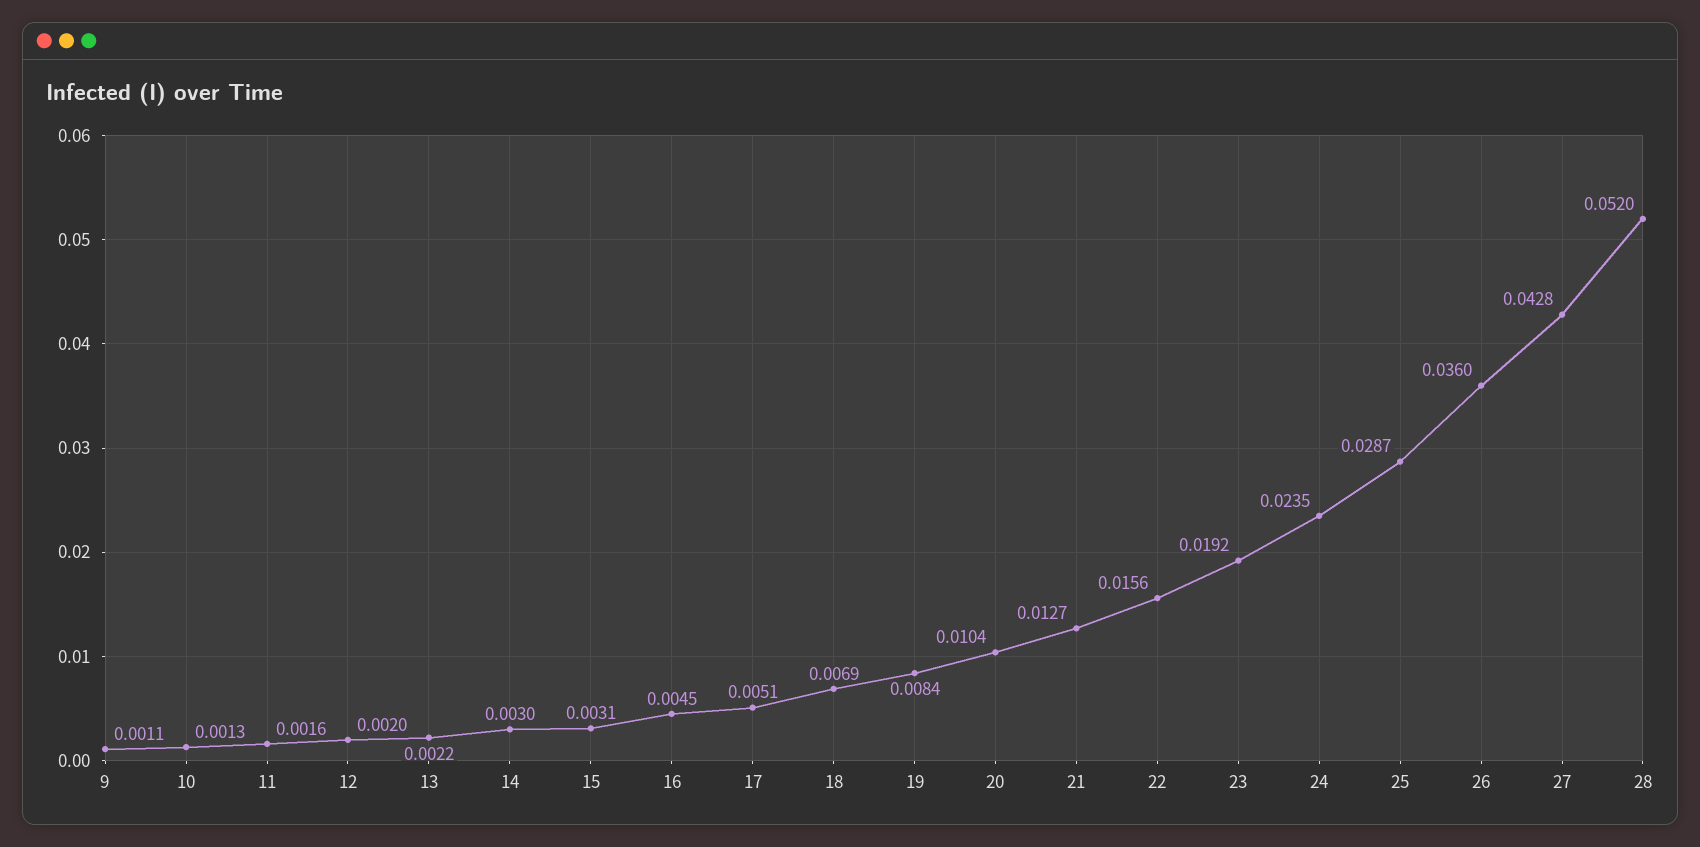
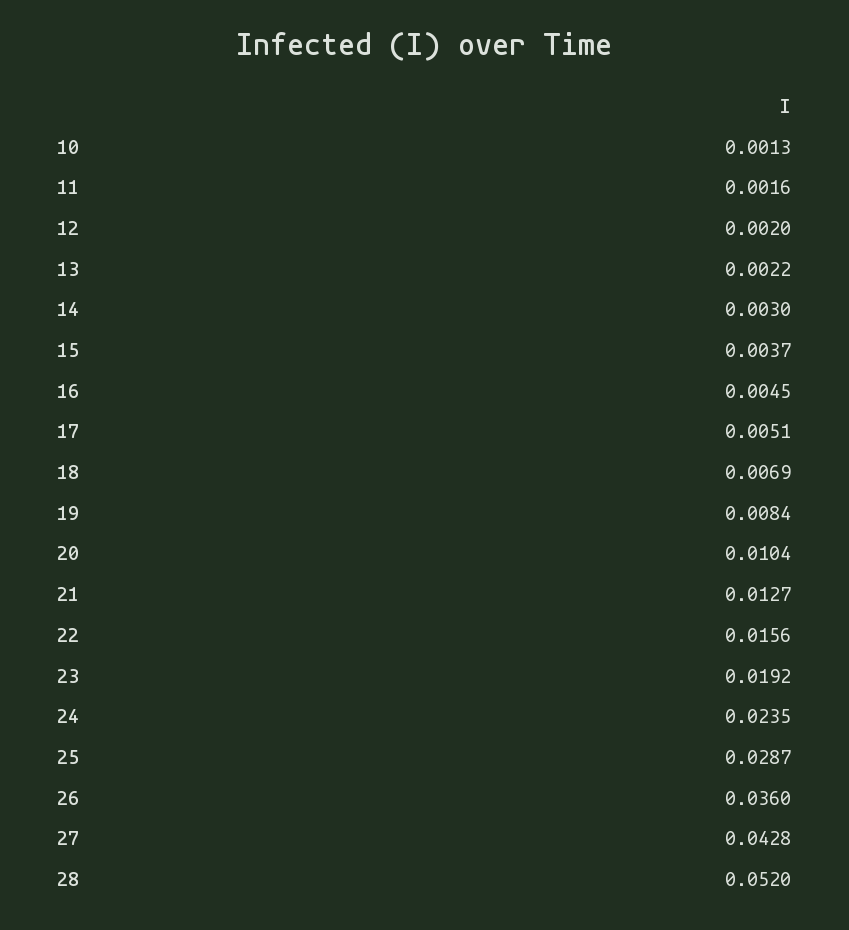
  {
-   "9": 0.0011,
    "10": 0.0013,
    "11": 0.0016,
    "12": 0.002,
    "13": 0.0022,
    "14": 0.003,
-   "15": 0.0031,
+   "15": 0.0037,
    "16": 0.0045,
    "17": 0.0051,
    "18": 0.0069,
    "19": 0.0084,
    "20": 0.0104,
    "21": 0.0127,
    "22": 0.0156,
    "23": 0.0192,
    "24": 0.0235,
    "25": 0.0287,
    "26": 0.036,
    "27": 0.0428,
    "28": 0.052
  }

